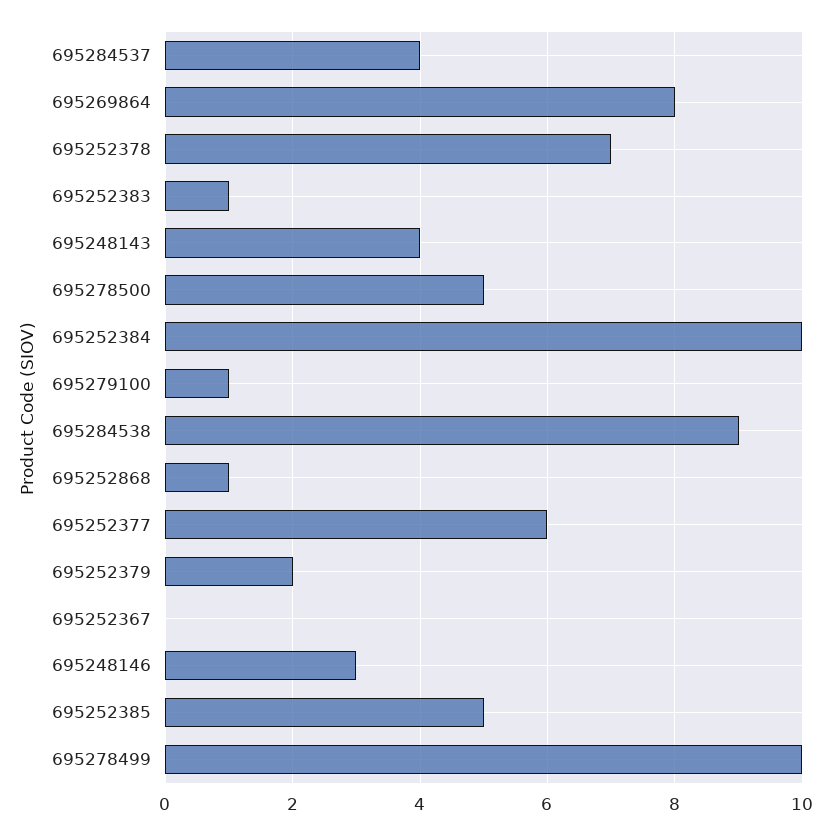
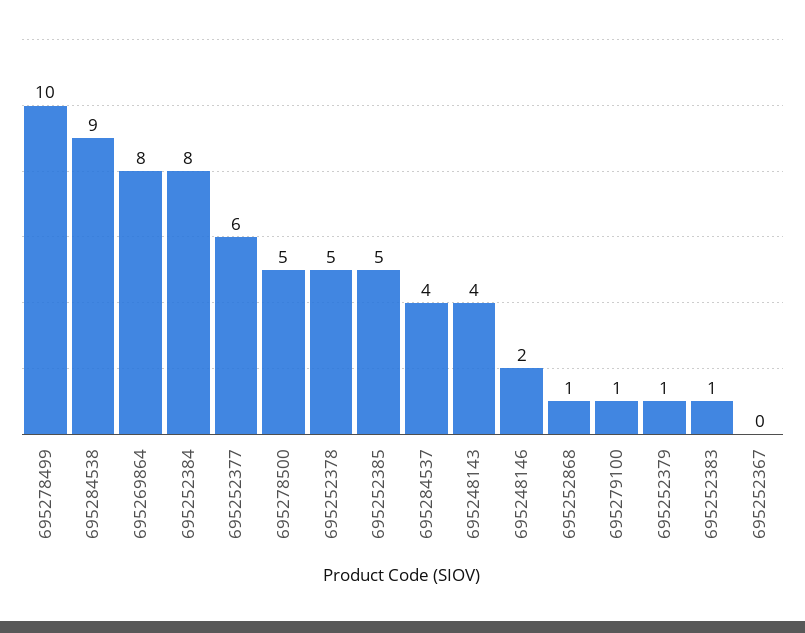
  {
    "695284537": 4,
    "695269864": 8,
-   "695252378": 7,
+   "695252378": 5,
    "695252383": 1,
    "695248143": 4,
    "695278500": 5,
-   "695252384": 10,
+   "695252384": 8,
    "695279100": 1,
    "695284538": 9,
    "695252868": 1,
    "695252377": 6,
-   "695252379": 2,
+   "695252379": 1,
    "695252367": 0,
-   "695248146": 3,
+   "695248146": 2,
    "695252385": 5,
    "695278499": 10
  }

